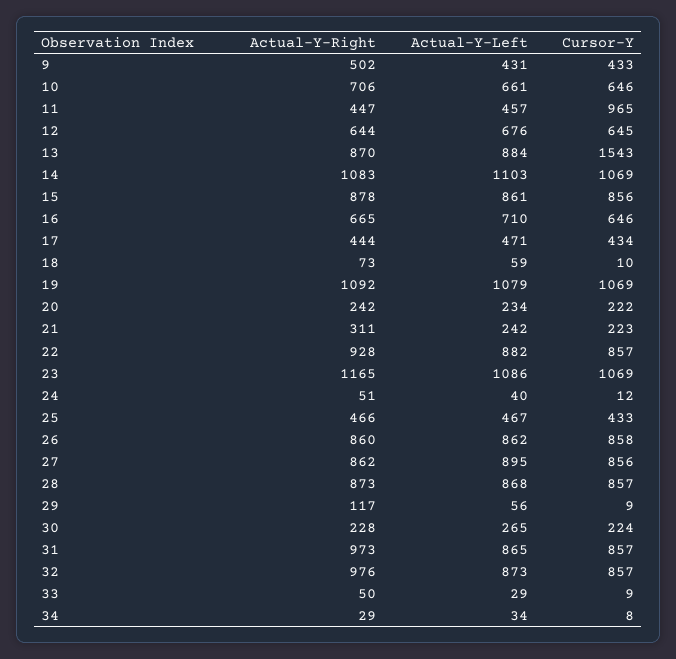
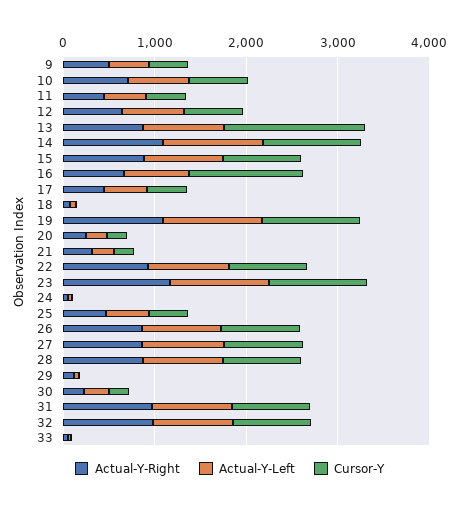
  {
    "Actual-Y-Right": {
      "9": 502,
      "10": 706,
      "11": 447,
      "12": 644,
      "13": 870,
      "14": 1083,
      "15": 878,
      "16": 665,
      "17": 444,
      "18": 73,
      "19": 1092,
      "20": 242,
      "21": 311,
      "22": 928,
      "23": 1165,
      "24": 51,
      "25": 466,
      "26": 860,
      "27": 862,
      "28": 873,
      "29": 117,
      "30": 228,
      "31": 973,
      "32": 976,
-     "33": 50,
+     "33": 50
-     "34": 29
    },
    "Actual-Y-Left": {
      "9": 431,
      "10": 661,
      "11": 457,
      "12": 676,
      "13": 884,
      "14": 1103,
      "15": 861,
      "16": 710,
      "17": 471,
      "18": 59,
      "19": 1079,
      "20": 234,
      "21": 242,
      "22": 882,
      "23": 1086,
      "24": 40,
      "25": 467,
      "26": 862,
      "27": 895,
      "28": 868,
      "29": 56,
      "30": 265,
      "31": 865,
      "32": 873,
-     "33": 29,
+     "33": 29
-     "34": 34
    },
    "Cursor-Y": {
      "9": 433,
      "10": 646,
-     "11": 965,
+     "11": 400,
      "12": 645,
      "13": 1543,
      "14": 1069,
      "15": 856,
-     "16": 646,
+     "16": 1200,
      "17": 434,
      "18": 10,
      "19": 1069,
      "20": 222,
      "21": 223,
      "22": 857,
      "23": 1069,
      "24": 12,
      "25": 433,
      "26": 858,
      "27": 856,
      "28": 857,
      "29": 9,
      "30": 224,
      "31": 857,
      "32": 857,
-     "33": 9,
+     "33": 9
-     "34": 8
    }
  }

